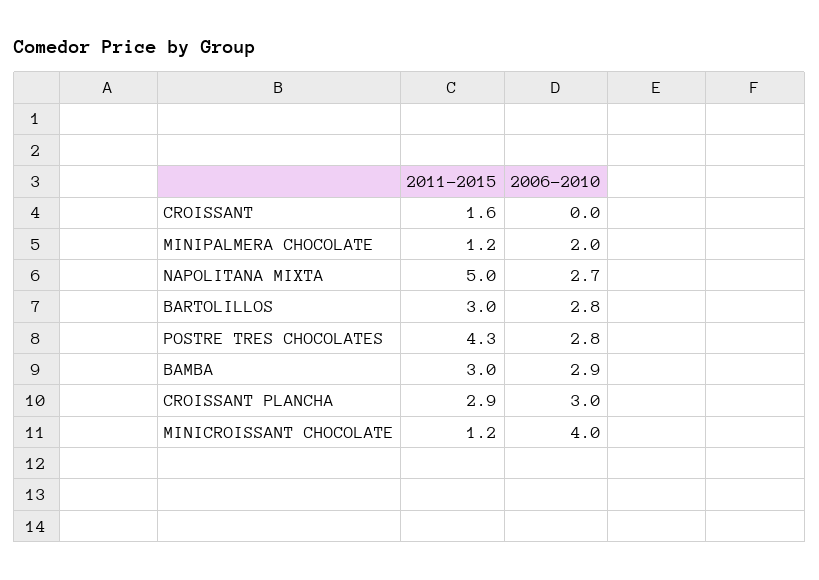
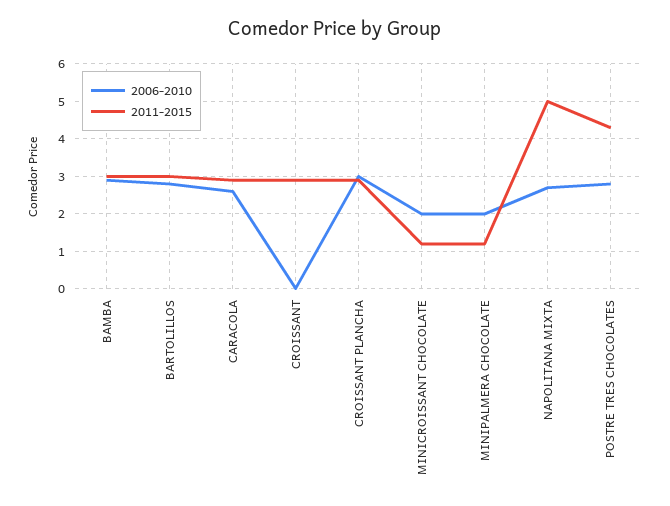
  {
    "2011-2015": {
-     "CROISSANT": 1.6,
+     "CROISSANT": 3,
      "MINIPALMERA CHOCOLATE": 1.2,
      "NAPOLITANA MIXTA": 5,
      "BARTOLILLOS": 3,
      "POSTRE TRES CHOCOLATES": 4.3,
      "BAMBA": 3,
      "CROISSANT PLANCHA": 2.9,
-     "MINICROISSANT CHOCOLATE": 1.2
+     "MINICROISSANT CHOCOLATE": 1.2,
+     "CARACOLA": 3
    },
    "2006-2010": {
      "CROISSANT": 0,
      "MINIPALMERA CHOCOLATE": 2,
      "NAPOLITANA MIXTA": 2.7,
      "BARTOLILLOS": 2.8,
      "POSTRE TRES CHOCOLATES": 2.8,
      "BAMBA": 2.9,
      "CROISSANT PLANCHA": 3,
-     "MINICROISSANT CHOCOLATE": 4
+     "MINICROISSANT CHOCOLATE": 2,
+     "CARACOLA": 2.5
    }
  }

